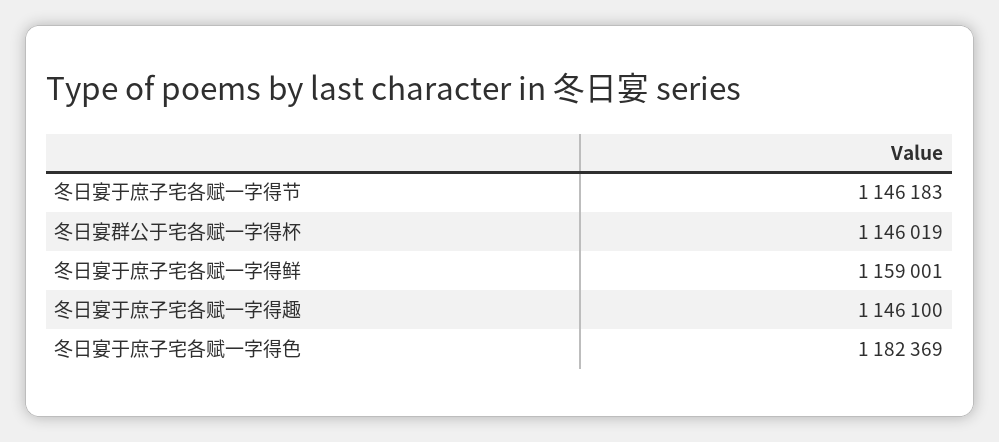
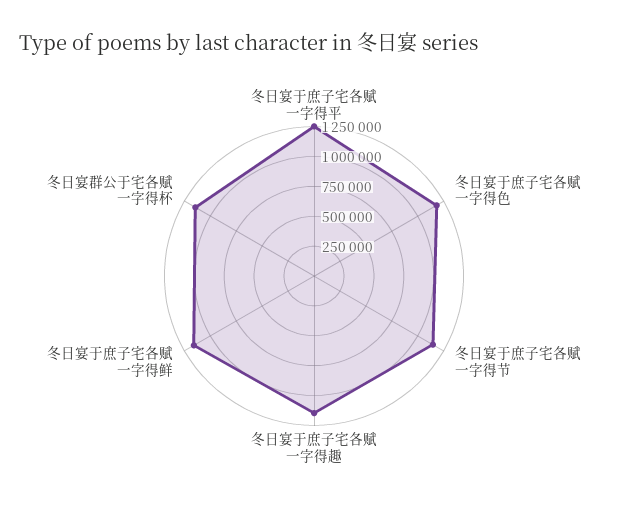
  {
    "冬日宴于庶子宅各赋一字得节": 1146183,
    "冬日宴群公于宅各赋一字得杯": 1146019,
    "冬日宴于庶子宅各赋一字得鲜": 1159001,
    "冬日宴于庶子宅各赋一字得趣": 1146100,
-   "冬日宴于庶子宅各赋一字得色": 1182369
+   "冬日宴于庶子宅各赋一字得色": 1182369,
+   "冬日宴于庶子宅各赋一字得平": 1250000
  }

